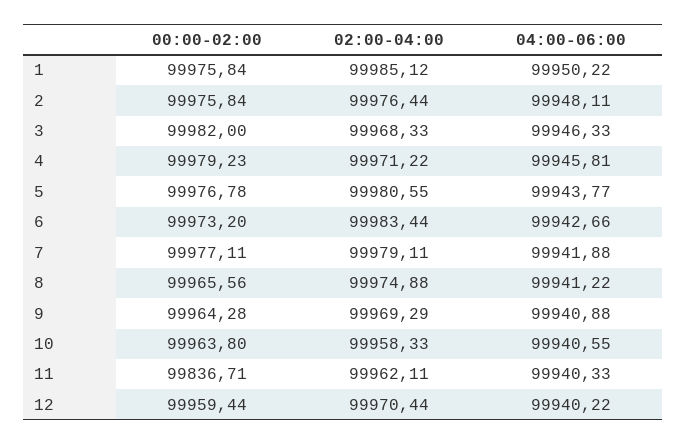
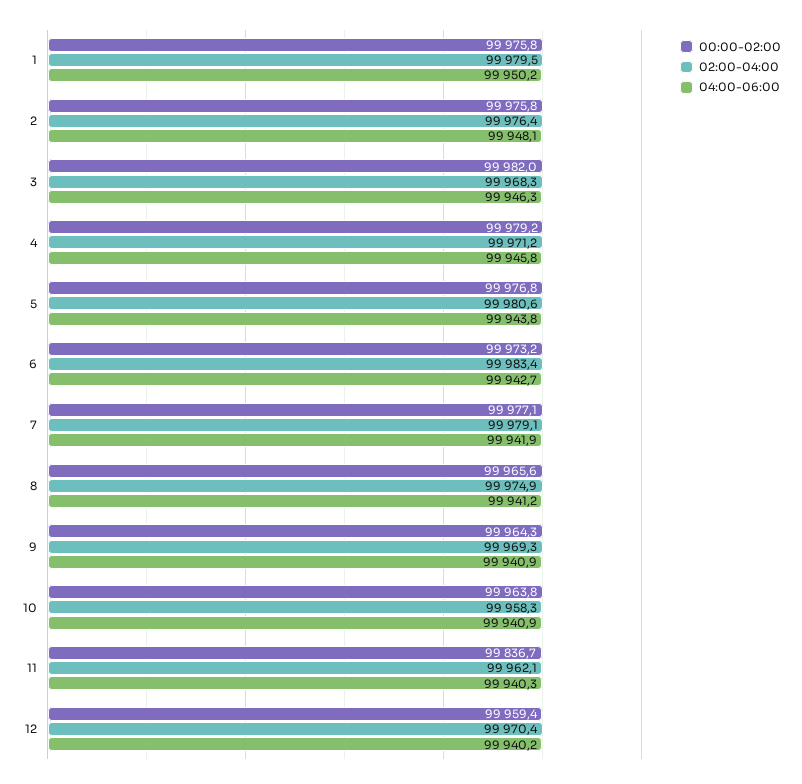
  {
    "00:00-02:00": {
      "1": 99975.84,
      "2": 99975.84,
      "3": 99982,
      "4": 99979.23,
      "5": 99976.78,
      "6": 99973.2,
      "7": 99977.11,
      "8": 99965.56,
      "9": 99964.28,
      "10": 99963.8,
      "11": 99836.71,
      "12": 99959.44
    },
    "02:00-04:00": {
-     "1": 99985.12,
+     "1": 99979.5,
      "2": 99976.44,
      "3": 99968.33,
      "4": 99971.22,
      "5": 99980.55,
      "6": 99983.44,
      "7": 99979.11,
      "8": 99974.88,
      "9": 99969.29,
      "10": 99958.33,
      "11": 99962.11,
      "12": 99970.44
    },
    "04:00-06:00": {
      "1": 99950.22,
      "2": 99948.11,
      "3": 99946.33,
      "4": 99945.81,
      "5": 99943.77,
      "6": 99942.66,
      "7": 99941.88,
      "8": 99941.22,
      "9": 99940.88,
-     "10": 99940.55,
+     "10": 99940.9,
      "11": 99940.33,
      "12": 99940.22
    }
  }

